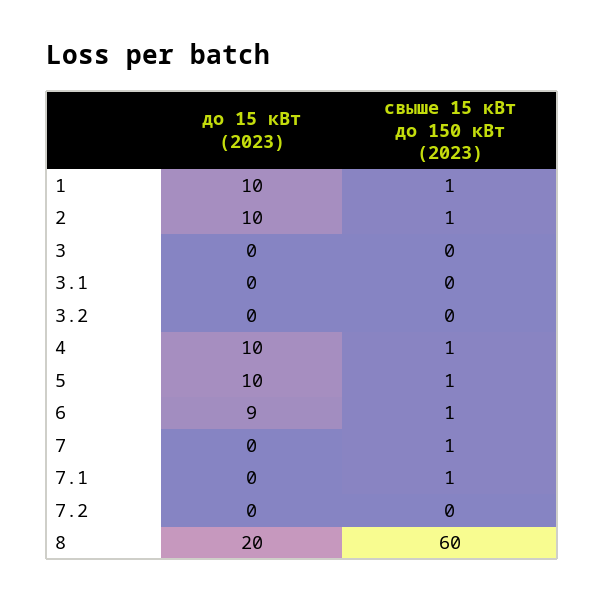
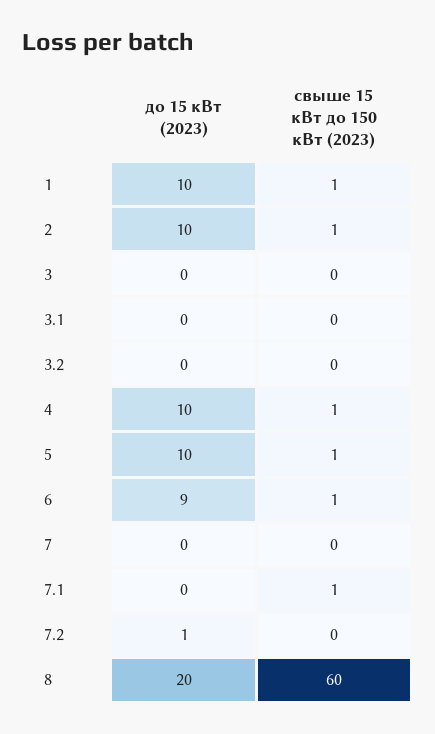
  {
    "до 15 кВт (2023)": {
      "1": 10,
      "2": 10,
      "3": 0,
      "3.1": 0,
      "3.2": 0,
      "4": 10,
      "5": 10,
      "6": 9,
      "7": 0,
      "7.1": 0,
-     "7.2": 0,
+     "7.2": 1,
      "8": 20
    },
    "свыше 15 кВт до 150 кВт (2023)": {
      "1": 1,
      "2": 1,
      "3": 0,
      "3.1": 0,
      "3.2": 0,
      "4": 1,
      "5": 1,
      "6": 1,
-     "7": 1,
+     "7": 0,
      "7.1": 1,
      "7.2": 0,
      "8": 60
    }
  }

